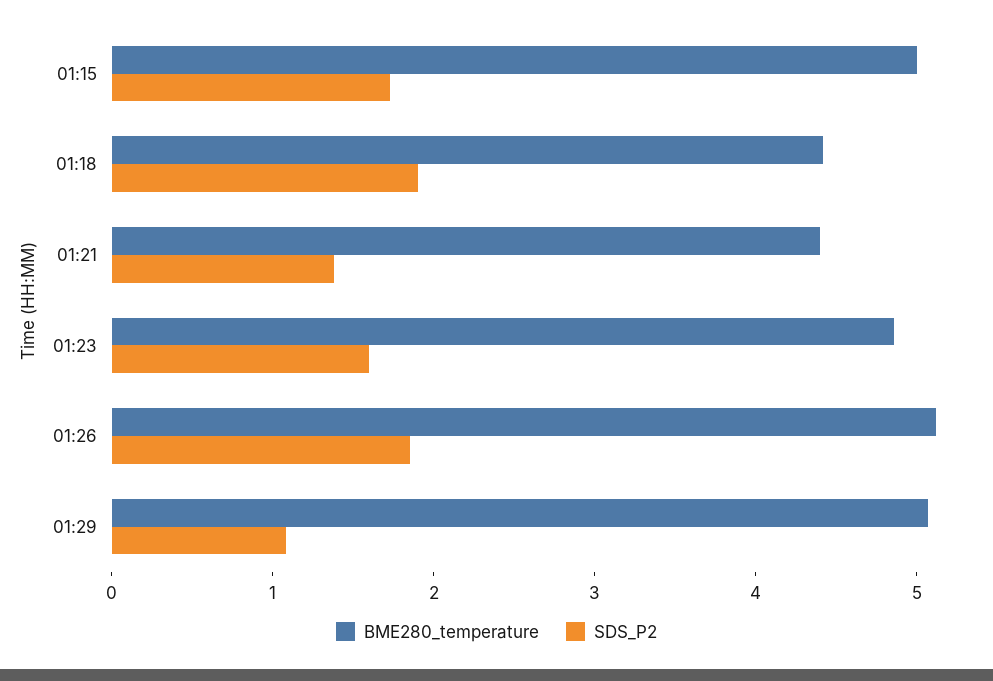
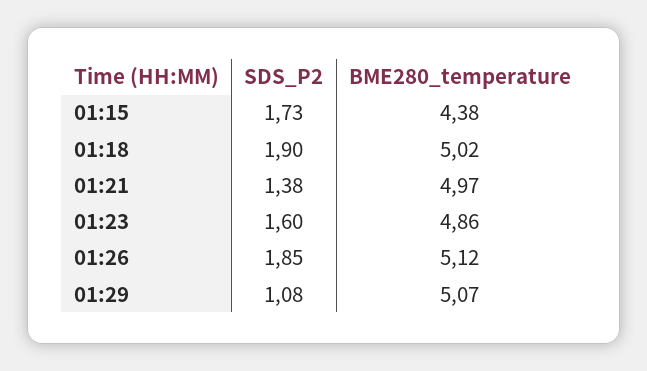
  {
    "BME280_temperature": {
-     "01:15": 5,
+     "01:15": 4.38,
-     "01:18": 4.4,
+     "01:18": 5.02,
-     "01:21": 4.4,
+     "01:21": 4.97,
      "01:23": 4.86,
      "01:26": 5.12,
      "01:29": 5.07
    },
    "SDS_P2": {
      "01:15": 1.73,
      "01:18": 1.9,
      "01:21": 1.38,
      "01:23": 1.6,
      "01:26": 1.85,
      "01:29": 1.08
    }
  }

